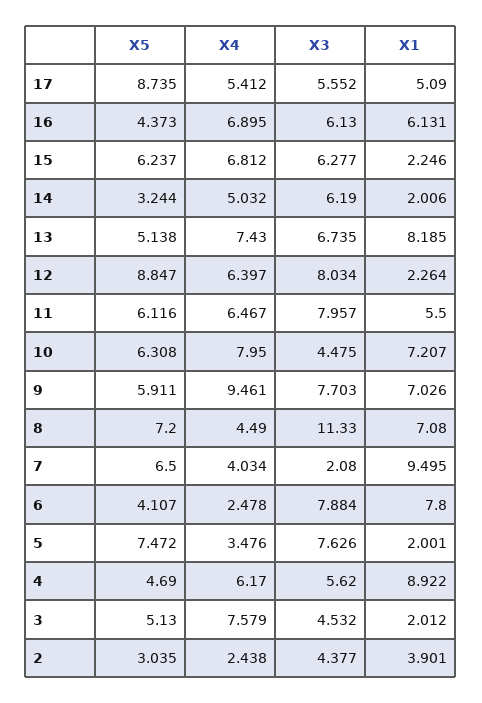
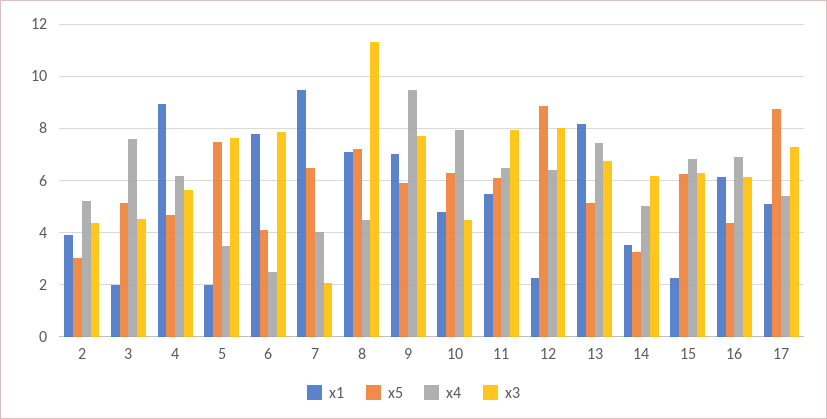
  {
    "X5": {
      "17": 8.735,
      "16": 4.373,
      "15": 6.237,
      "14": 3.244,
      "13": 5.138,
      "12": 8.847,
      "11": 6.116,
      "10": 6.308,
      "9": 5.911,
      "8": 7.2,
      "7": 6.5,
      "6": 4.107,
      "5": 7.472,
      "4": 4.69,
      "3": 5.13,
      "2": 3.035
    },
    "X4": {
      "17": 5.412,
      "16": 6.895,
      "15": 6.812,
      "14": 5.032,
      "13": 7.43,
      "12": 6.397,
      "11": 6.467,
      "10": 7.95,
      "9": 9.461,
      "8": 4.49,
      "7": 4.034,
      "6": 2.478,
      "5": 3.476,
      "4": 6.17,
      "3": 7.579,
-     "2": 2.438
+     "2": 5.25
    },
    "X3": {
-     "17": 5.552,
+     "17": 7.25,
      "16": 6.13,
      "15": 6.277,
      "14": 6.19,
      "13": 6.735,
      "12": 8.034,
      "11": 7.957,
      "10": 4.475,
      "9": 7.703,
      "8": 11.33,
      "7": 2.08,
      "6": 7.884,
      "5": 7.626,
      "4": 5.62,
      "3": 4.532,
      "2": 4.377
    },
    "X1": {
      "17": 5.09,
      "16": 6.131,
      "15": 2.246,
-     "14": 2.006,
+     "14": 3.5,
      "13": 8.185,
      "12": 2.264,
      "11": 5.5,
-     "10": 7.207,
+     "10": 4.75,
      "9": 7.026,
      "8": 7.08,
      "7": 9.495,
      "6": 7.8,
      "5": 2.001,
      "4": 8.922,
      "3": 2.012,
      "2": 3.901
    }
  }

